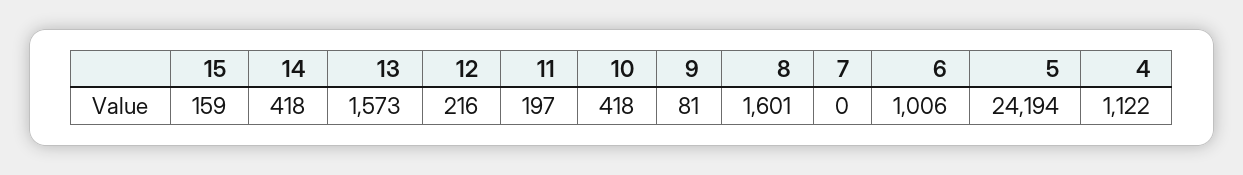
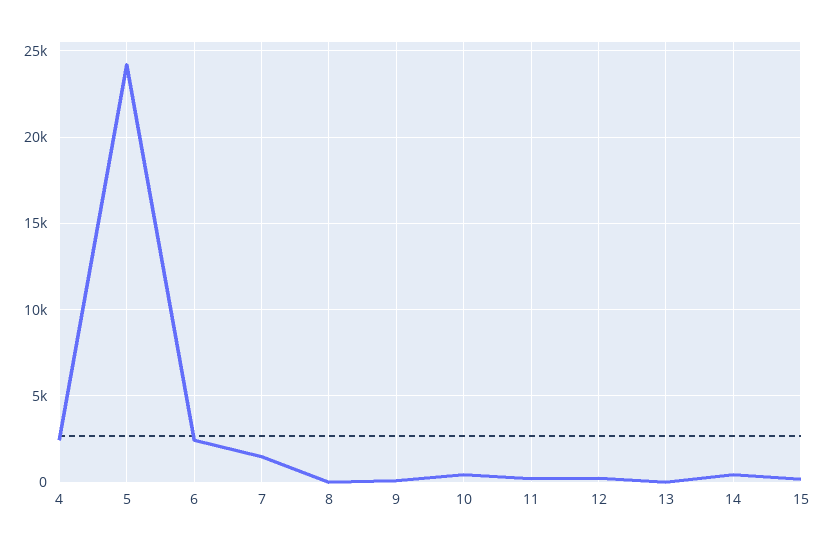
  {
    "15": 159,
    "14": 418,
-   "13": 1573,
+   "13": 0,
    "12": 216,
    "11": 197,
    "10": 418,
    "9": 81,
-   "8": 1601,
+   "8": 0,
-   "7": 0,
+   "7": 1500,
-   "6": 1006,
+   "6": 2500,
    "5": 24194,
-   "4": 1122
+   "4": 2500
  }

